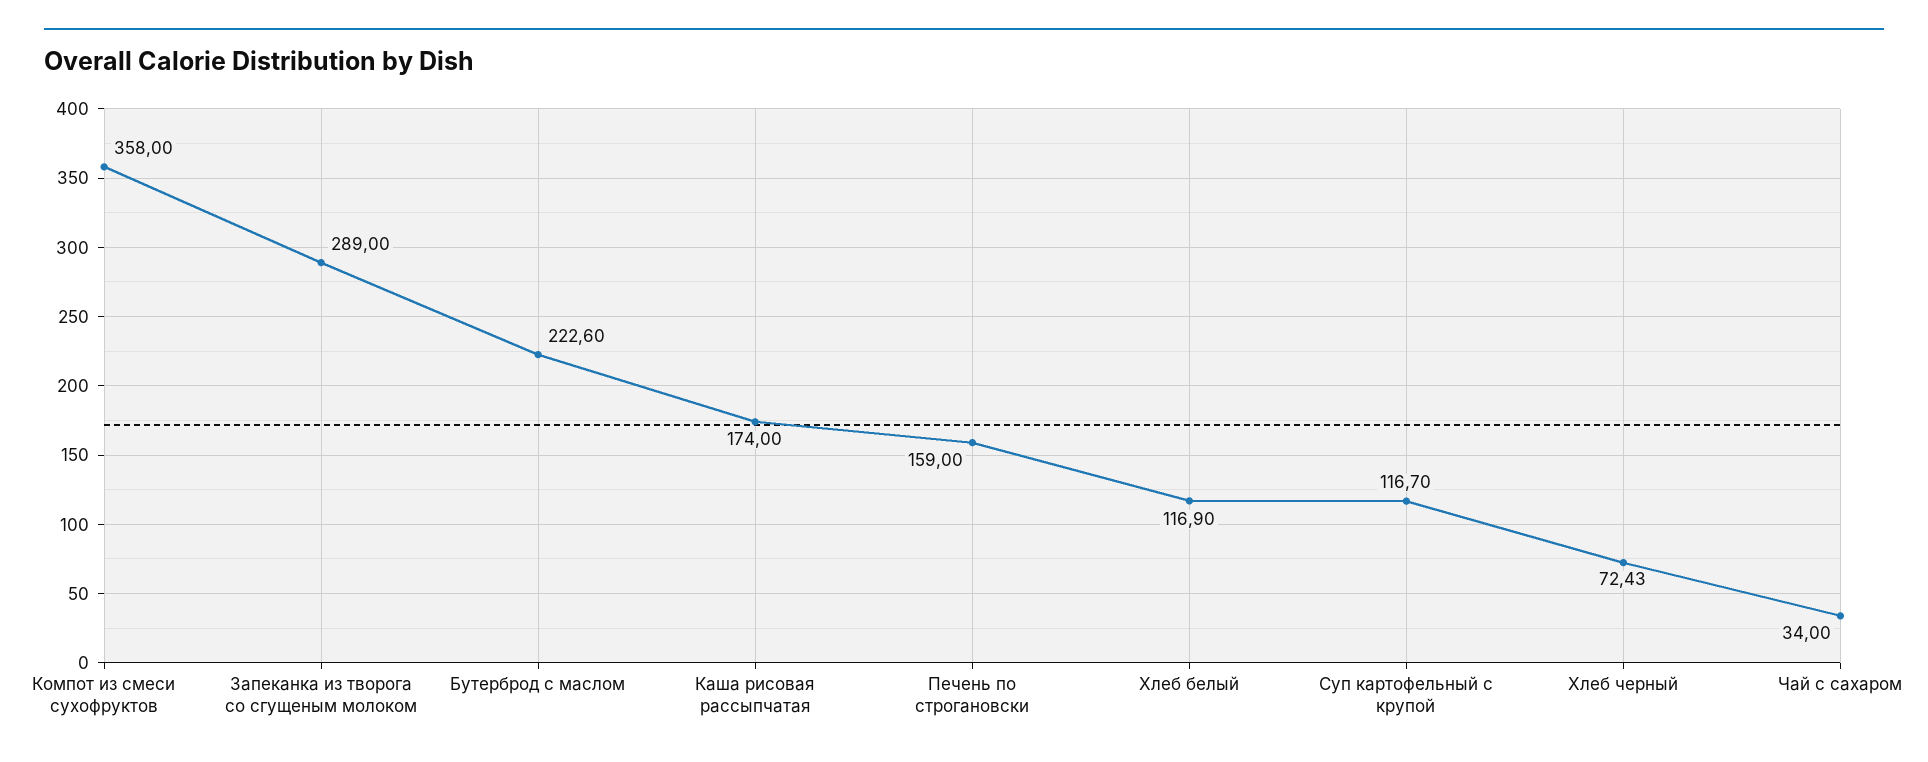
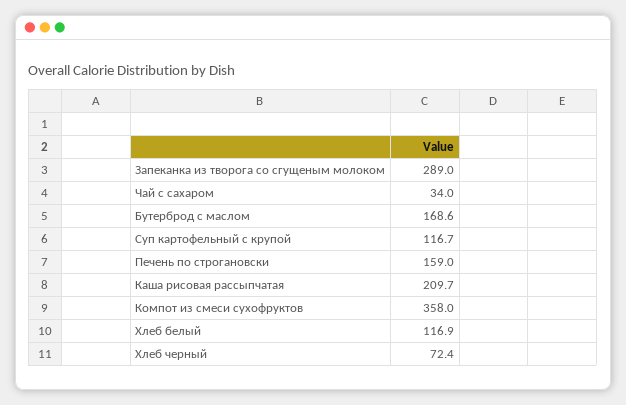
  {
    "Компот из смеси сухофруктов": 358,
    "Запеканка из творога со сгущеным молоком": 289,
-   "Бутерброд с маслом": 222.6,
+   "Бутерброд с маслом": 168.6,
-   "Каша рисовая рассыпчатая": 174,
+   "Каша рисовая рассыпчатая": 209.7,
    "Печень по строгановски": 159,
    "Хлеб белый": 116.9,
    "Суп картофельный с крупой": 116.7,
    "Хлеб черный": 72.43,
    "Чай с сахаром": 34
  }

